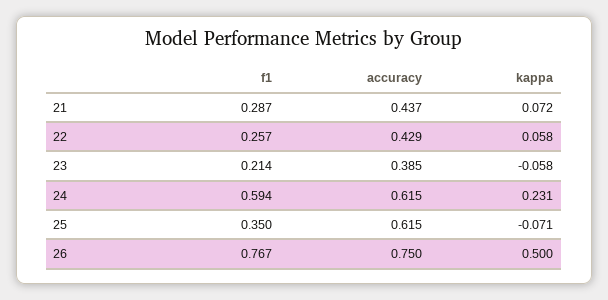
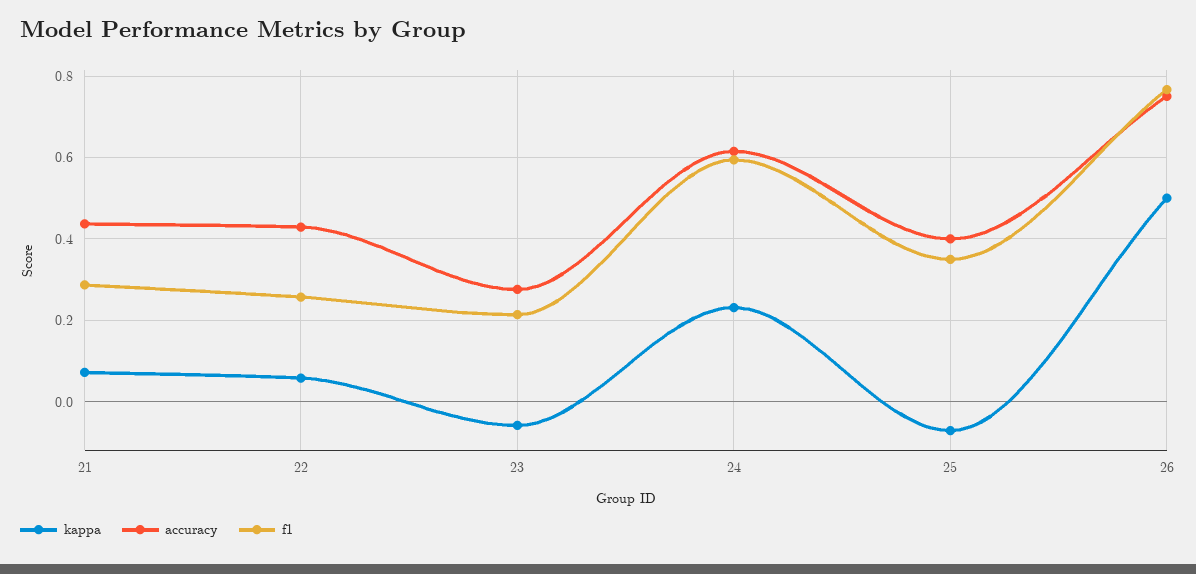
  {
    "f1": {
      "21": 0.287,
      "22": 0.257,
      "23": 0.214,
      "24": 0.594,
      "25": 0.35,
      "26": 0.767
    },
    "accuracy": {
      "21": 0.437,
      "22": 0.429,
-     "23": 0.385,
+     "23": 0.28,
      "24": 0.615,
-     "25": 0.615,
+     "25": 0.4,
      "26": 0.75
    },
    "kappa": {
      "21": 0.072,
      "22": 0.058,
      "23": -0.058,
      "24": 0.231,
      "25": -0.071,
      "26": 0.5
    }
  }

